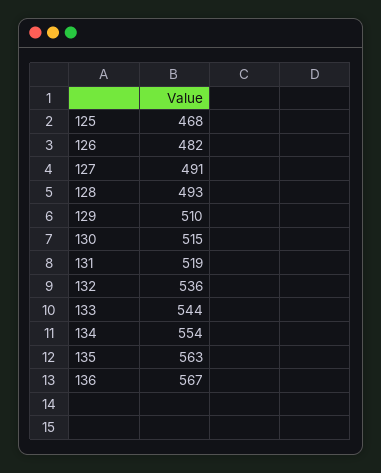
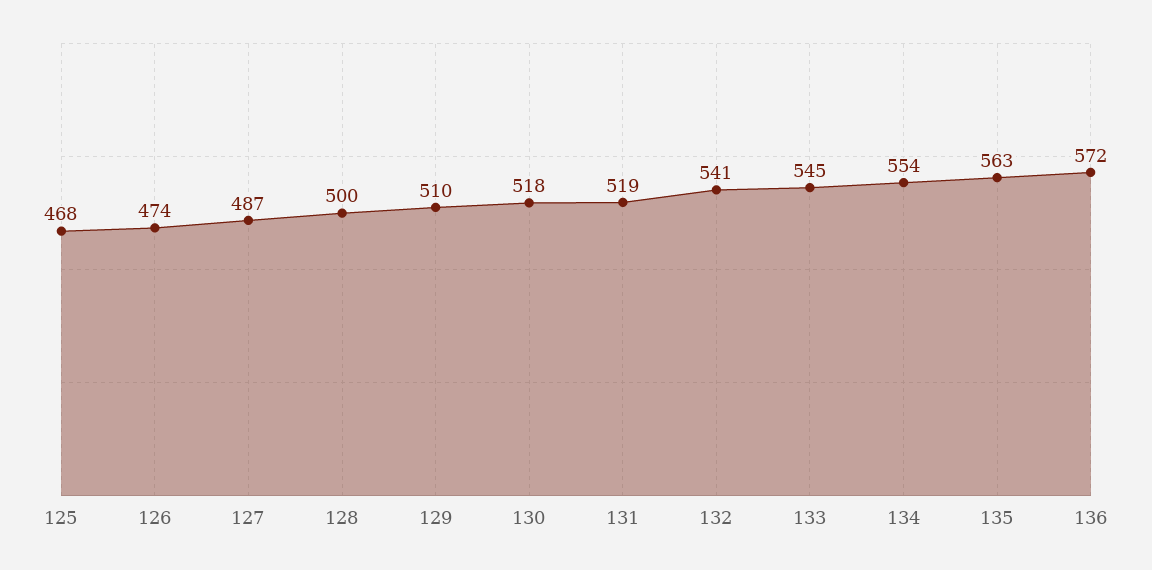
  {
    "125": 468,
-   "126": 482,
+   "126": 474,
-   "127": 491,
+   "127": 487,
-   "128": 493,
+   "128": 500,
    "129": 510,
-   "130": 515,
+   "130": 518,
    "131": 519,
-   "132": 536,
+   "132": 541,
-   "133": 544,
+   "133": 545,
    "134": 554,
    "135": 563,
-   "136": 567
+   "136": 572
  }

